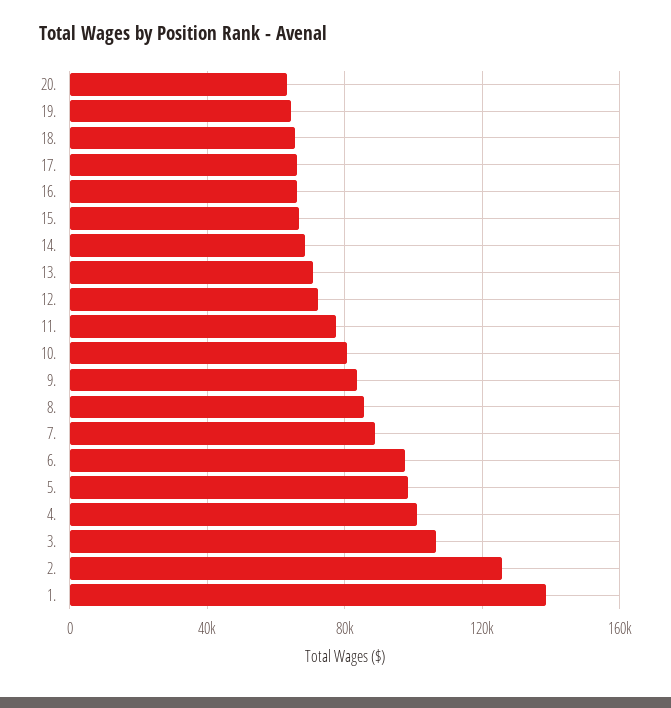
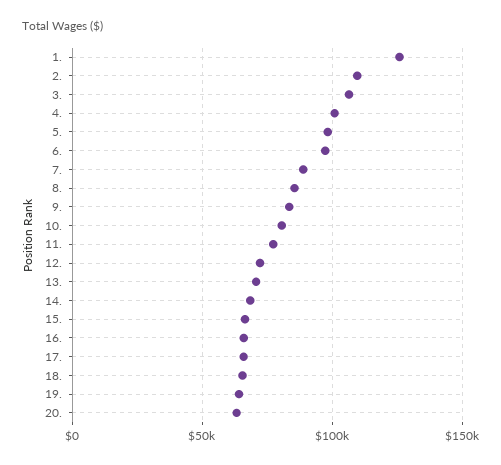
  {
    "20.": 65000,
    "19.": 65000,
    "18.": 65000,
    "17.": 65000,
    "16.": 65000,
    "15.": 65000,
    "14.": 70000,
    "13.": 70000,
    "12.": 70000,
    "11.": 75000,
    "10.": 80000,
    "9.": 85000,
    "8.": 85000,
    "7.": 90000,
    "6.": 95000,
    "5.": 100000,
    "4.": 100000,
    "3.": 105000,
-   "2.": 125000,
+   "2.": 110000,
-   "1.": 140000
+   "1.": 125000
  }

